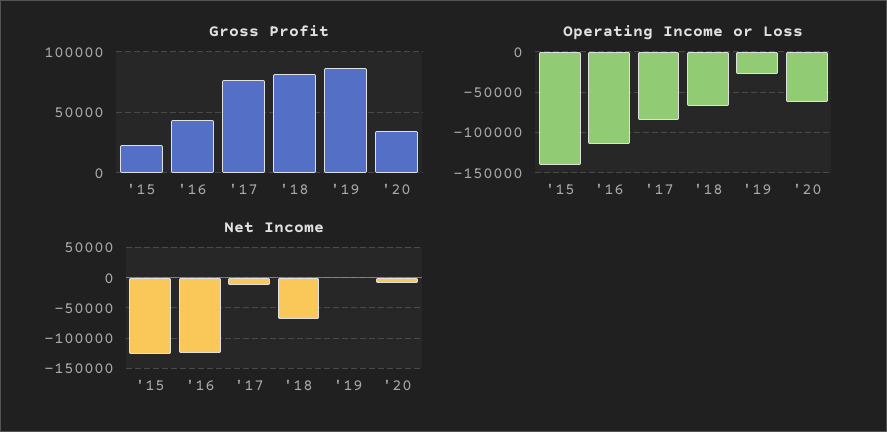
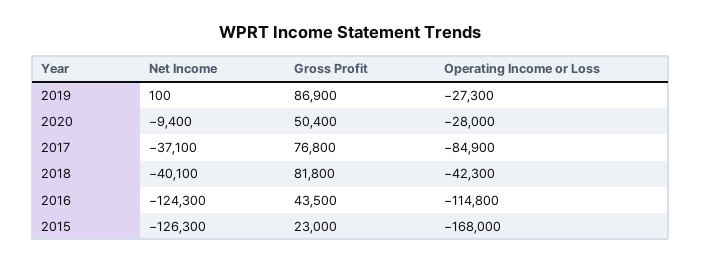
  {
    "Gross Profit": {
      "'15": 23000,
      "'16": 43500,
      "'17": 76800,
      "'18": 81800,
      "'19": 86900,
-     "'20": 35000
+     "'20": 50400
    },
    "Operating Income or Loss": {
-     "'15": -140000,
+     "'15": -168000,
      "'16": -114800,
      "'17": -84900,
-     "'18": -70000,
+     "'18": -42300,
      "'19": -27300,
-     "'20": -60000
+     "'20": -28000
    },
    "Net Income": {
      "'15": -126300,
      "'16": -124300,
-     "'17": -10000,
+     "'17": -37100,
-     "'18": -70000,
+     "'18": -40100,
      "'19": 100,
      "'20": -9400
    }
  }

